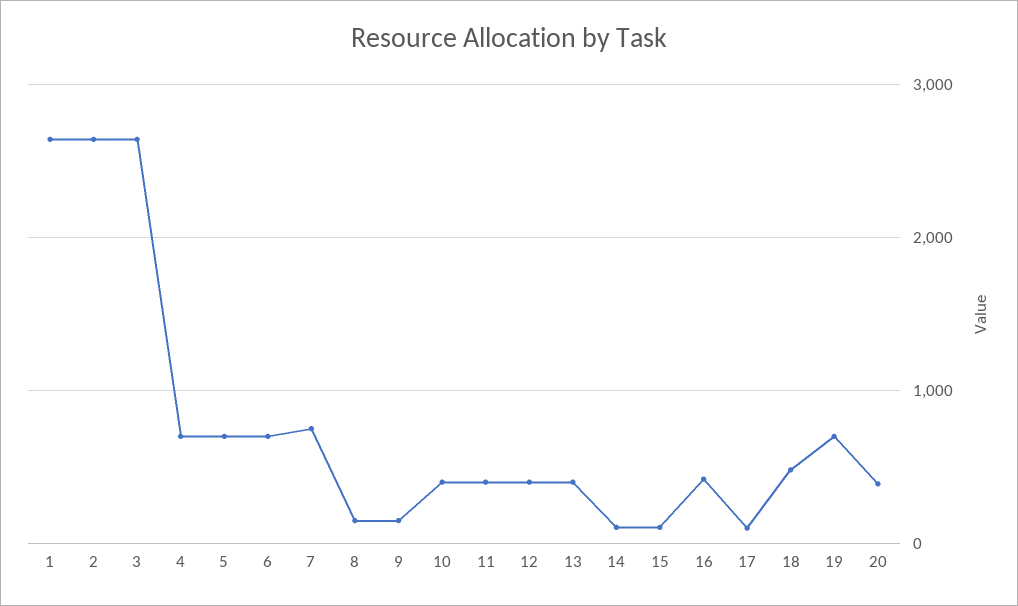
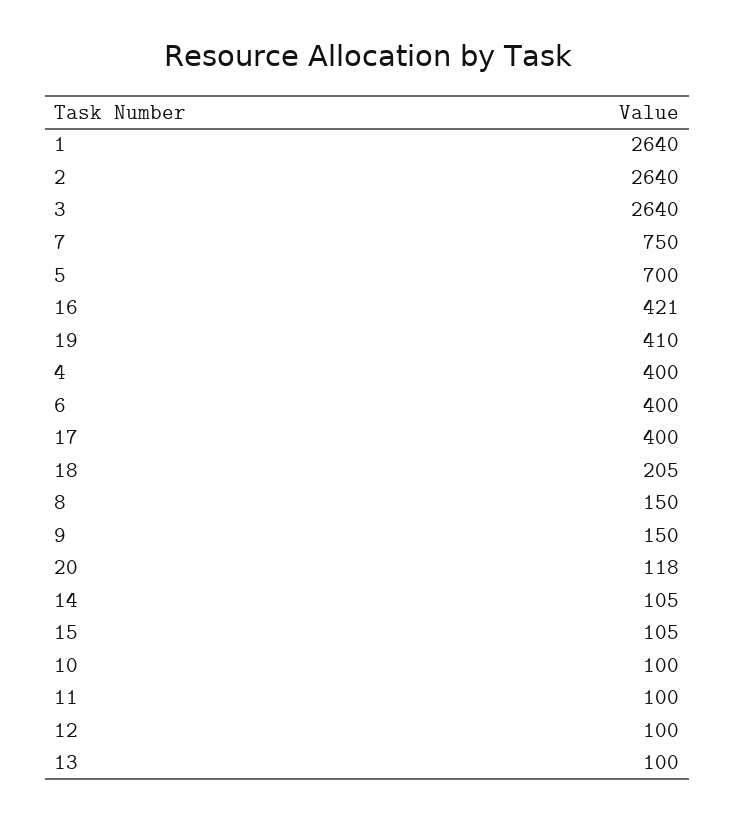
  {
    "1": 2640,
    "2": 2640,
    "3": 2640,
-   "4": 700,
+   "4": 400,
    "5": 700,
-   "6": 700,
+   "6": 400,
    "7": 750,
    "8": 150,
    "9": 150,
-   "10": 400,
+   "10": 100,
-   "11": 400,
+   "11": 100,
-   "12": 400,
+   "12": 100,
-   "13": 400,
+   "13": 100,
    "14": 105,
    "15": 105,
    "16": 421,
-   "17": 100,
+   "17": 400,
-   "18": 500,
+   "18": 205,
-   "19": 700,
+   "19": 410,
-   "20": 400
+   "20": 118
  }

